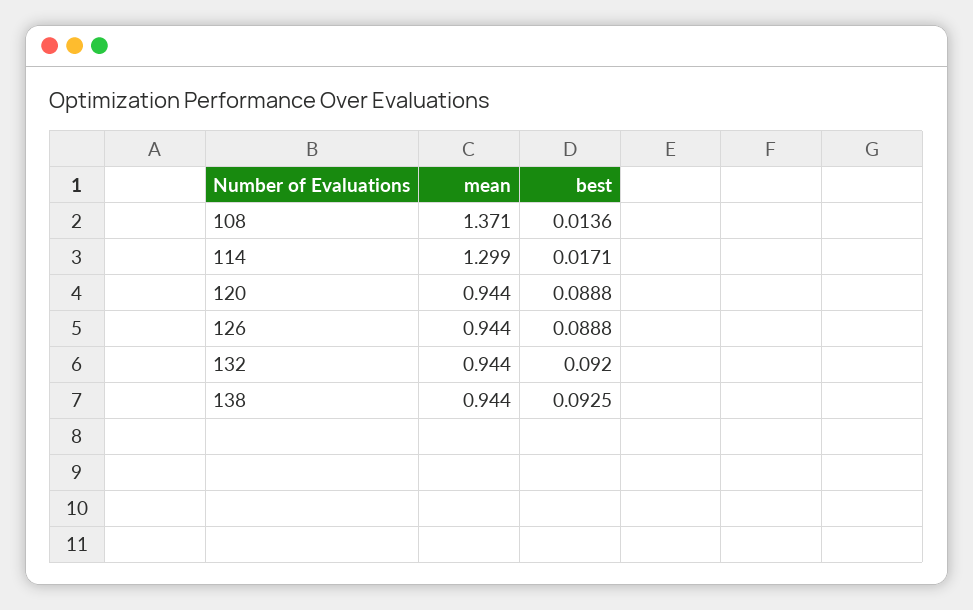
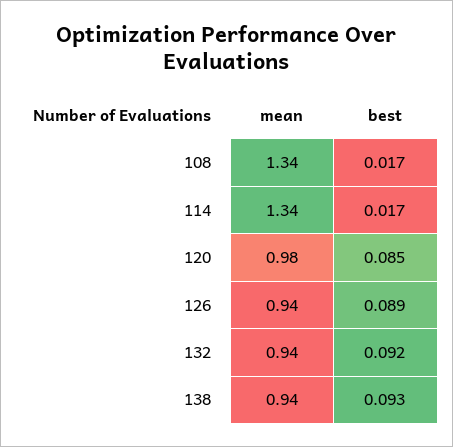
  {
    "mean": {
-     "108": 1.371,
+     "108": 1.34,
-     "114": 1.299,
+     "114": 1.34,
-     "120": 0.944,
+     "120": 0.98,
      "126": 0.944,
      "132": 0.944,
      "138": 0.944
    },
    "best": {
-     "108": 0.0136,
+     "108": 0.017,
      "114": 0.0171,
-     "120": 0.0888,
+     "120": 0.085,
      "126": 0.0888,
      "132": 0.092,
      "138": 0.0925
    }
  }

